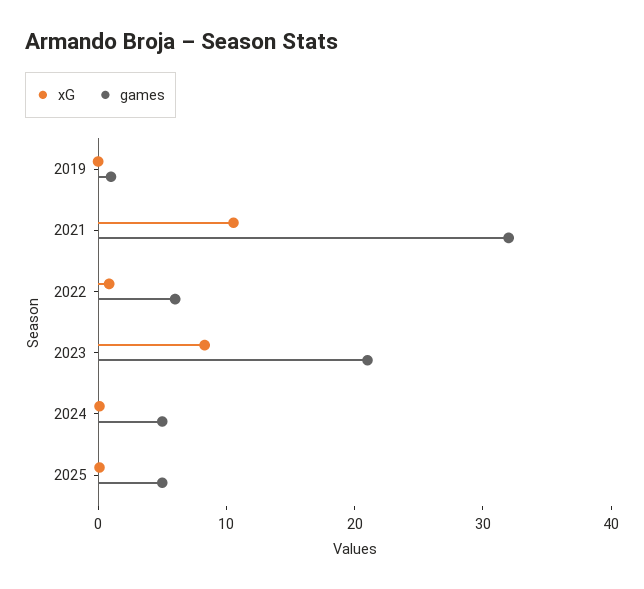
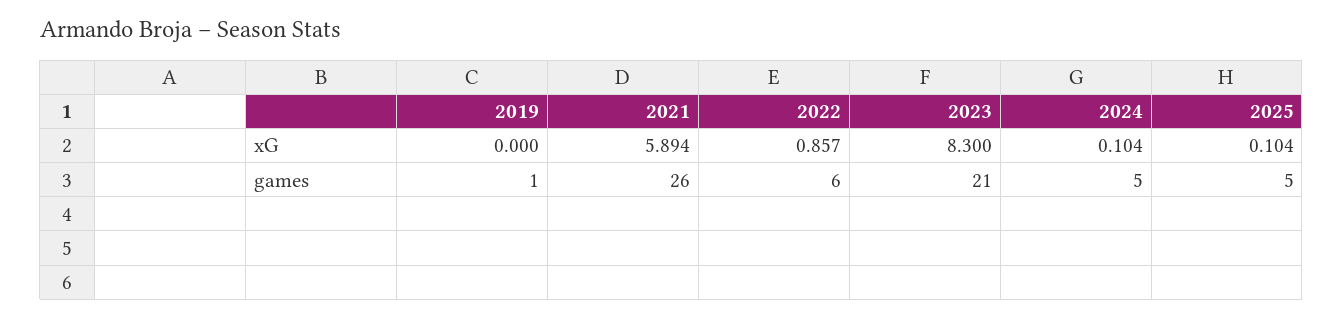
  {
    "xG": {
      "2019": 0,
-     "2021": 10,
+     "2021": 5.894,
      "2022": 0.857,
      "2023": 8.3,
      "2024": 0.104,
      "2025": 0.104
    },
    "games": {
      "2019": 1,
-     "2021": 32,
+     "2021": 26,
      "2022": 6,
      "2023": 21,
      "2024": 5,
      "2025": 5
    }
  }

